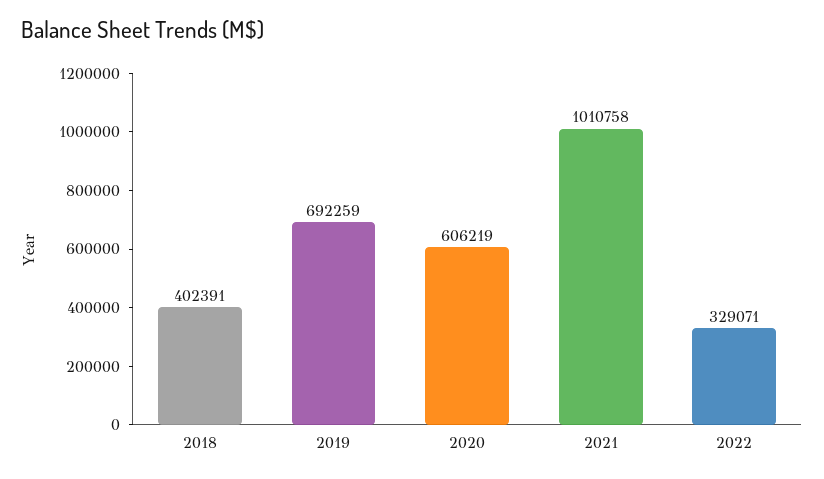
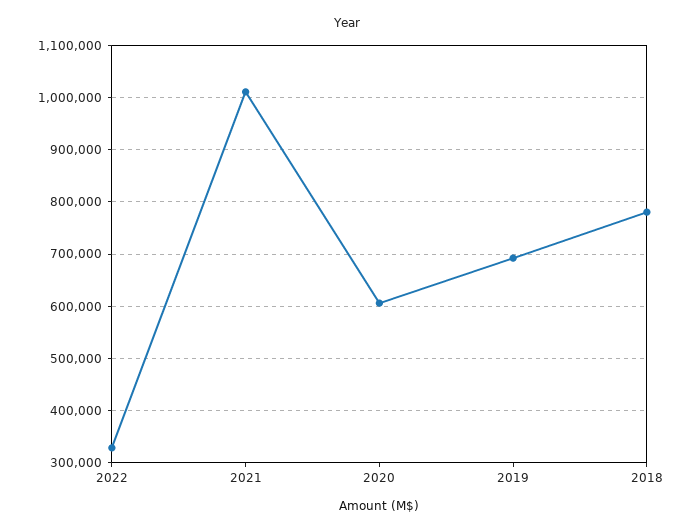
  {
-   "2018": 402391,
+   "2018": 780000,
    "2019": 692259,
    "2020": 606219,
    "2021": 1010758,
    "2022": 329071
  }

